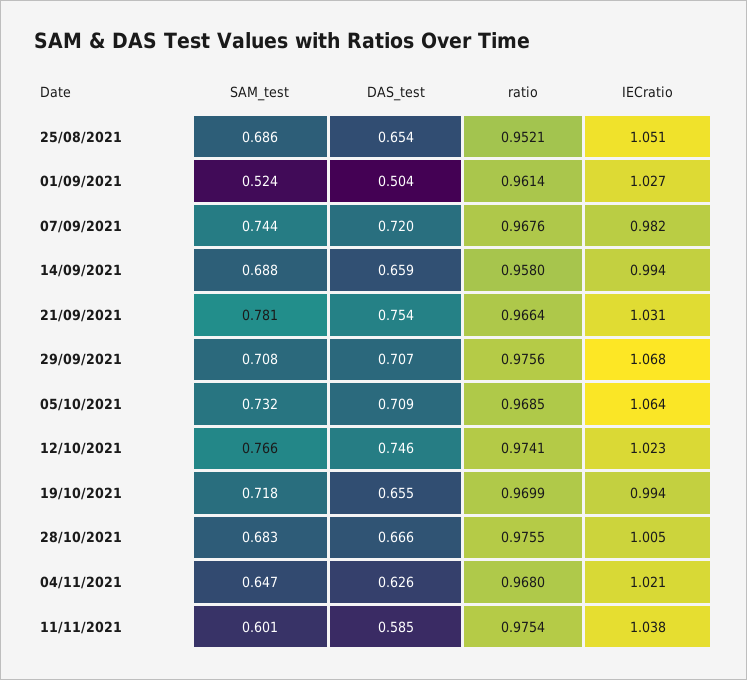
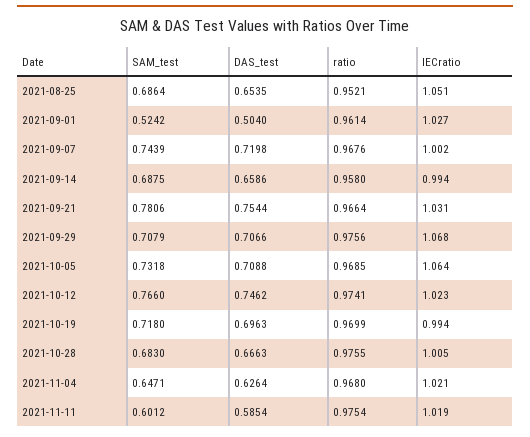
  {
    "SAM_test": {
      "25/08/2021": 0.6864,
      "01/09/2021": 0.5242,
      "07/09/2021": 0.7439,
      "14/09/2021": 0.6875,
      "21/09/2021": 0.7806,
      "29/09/2021": 0.7079,
      "05/10/2021": 0.7318,
      "12/10/2021": 0.766,
      "19/10/2021": 0.718,
      "28/10/2021": 0.683,
      "04/11/2021": 0.6471,
      "11/11/2021": 0.6012
    },
    "DAS_test": {
      "25/08/2021": 0.6535,
      "01/09/2021": 0.504,
      "07/09/2021": 0.7198,
      "14/09/2021": 0.6586,
      "21/09/2021": 0.7544,
      "29/09/2021": 0.7066,
      "05/10/2021": 0.7088,
      "12/10/2021": 0.7462,
-     "19/10/2021": 0.655,
+     "19/10/2021": 0.6963,
      "28/10/2021": 0.6663,
      "04/11/2021": 0.6264,
      "11/11/2021": 0.5854
    },
    "ratio": {
      "25/08/2021": 0.9521,
      "01/09/2021": 0.9614,
      "07/09/2021": 0.9676,
      "14/09/2021": 0.958,
      "21/09/2021": 0.9664,
      "29/09/2021": 0.9756,
      "05/10/2021": 0.9685,
      "12/10/2021": 0.9741,
      "19/10/2021": 0.9699,
      "28/10/2021": 0.9755,
      "04/11/2021": 0.968,
      "11/11/2021": 0.9754
    },
    "IECratio": {
      "25/08/2021": 1.051,
      "01/09/2021": 1.027,
-     "07/09/2021": 0.982,
+     "07/09/2021": 1.002,
      "14/09/2021": 0.994,
      "21/09/2021": 1.031,
      "29/09/2021": 1.068,
      "05/10/2021": 1.064,
      "12/10/2021": 1.023,
      "19/10/2021": 0.994,
      "28/10/2021": 1.005,
      "04/11/2021": 1.021,
-     "11/11/2021": 1.038
+     "11/11/2021": 1.019
    }
  }

